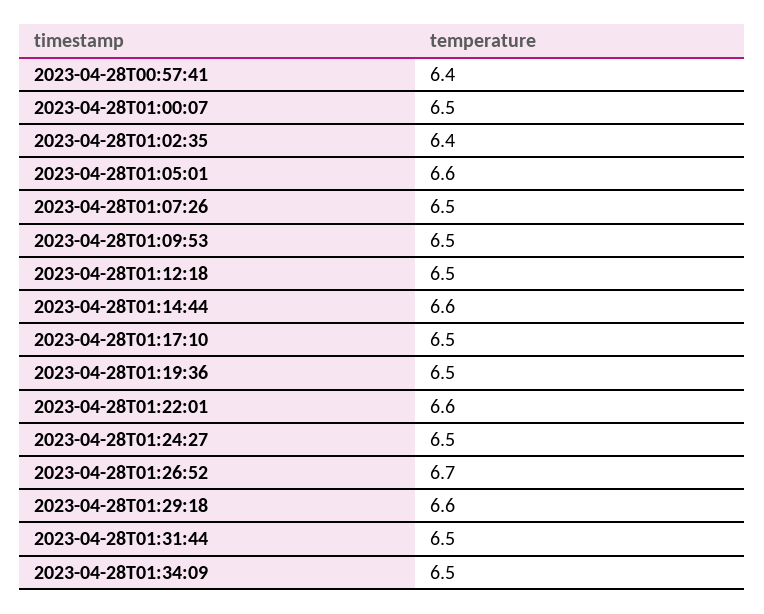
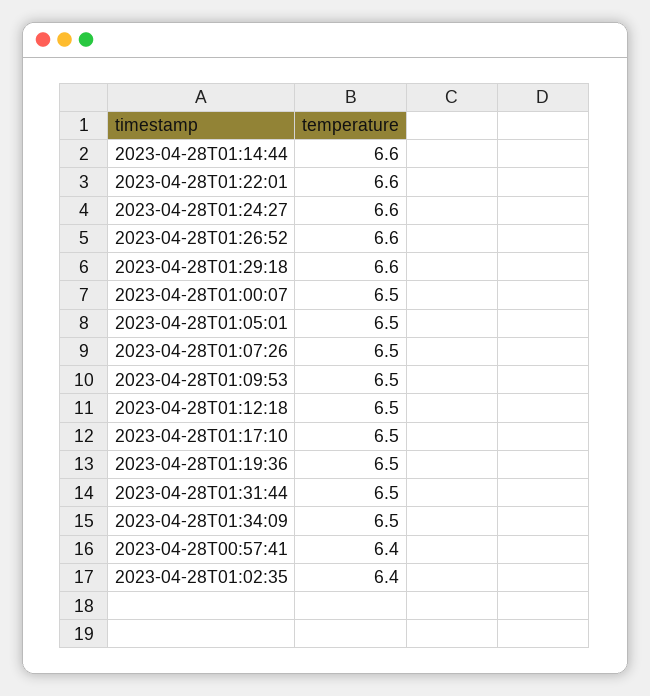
  {
    "2023-04-28T00:57:41": 6.4,
    "2023-04-28T01:00:07": 6.5,
    "2023-04-28T01:02:35": 6.4,
-   "2023-04-28T01:05:01": 6.6,
+   "2023-04-28T01:05:01": 6.5,
    "2023-04-28T01:07:26": 6.5,
    "2023-04-28T01:09:53": 6.5,
    "2023-04-28T01:12:18": 6.5,
    "2023-04-28T01:14:44": 6.6,
    "2023-04-28T01:17:10": 6.5,
    "2023-04-28T01:19:36": 6.5,
    "2023-04-28T01:22:01": 6.6,
-   "2023-04-28T01:24:27": 6.5,
+   "2023-04-28T01:24:27": 6.6,
-   "2023-04-28T01:26:52": 6.7,
+   "2023-04-28T01:26:52": 6.6,
    "2023-04-28T01:29:18": 6.6,
    "2023-04-28T01:31:44": 6.5,
    "2023-04-28T01:34:09": 6.5
  }

